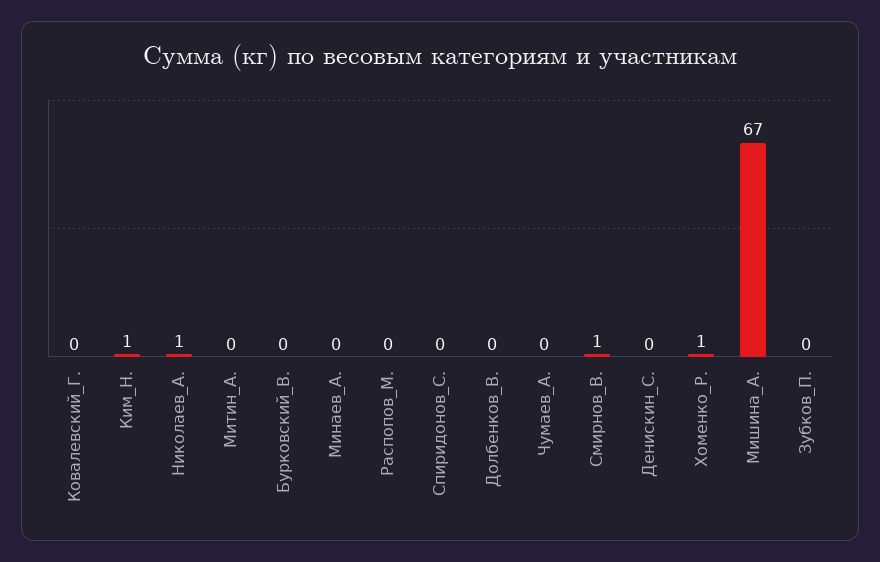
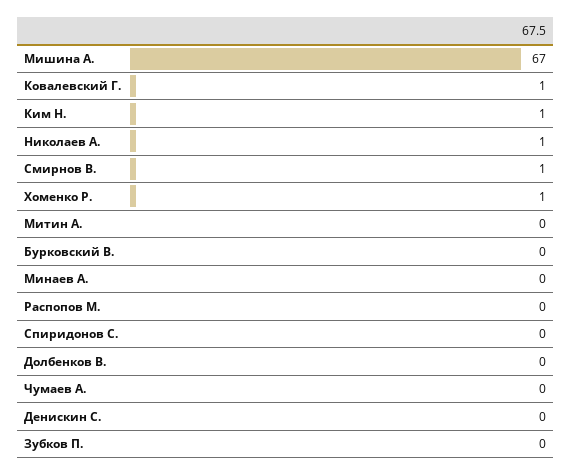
  {
-   "Ковалевский_Г.": 0,
+   "Ковалевский_Г.": 1,
    "Ким_Н.": 1,
    "Николаев_А.": 1,
    "Митин_А.": 0,
    "Бурковский_В.": 0,
    "Минаев_А.": 0,
    "Распопов_М.": 0,
    "Спиридонов_С.": 0,
    "Долбенков_В.": 0,
    "Чумаев_А.": 0,
    "Смирнов_В.": 1,
    "Денискин_С.": 0,
    "Хоменко_Р.": 1,
    "Мишина_А.": 67,
    "Зубков_П.": 0
  }

